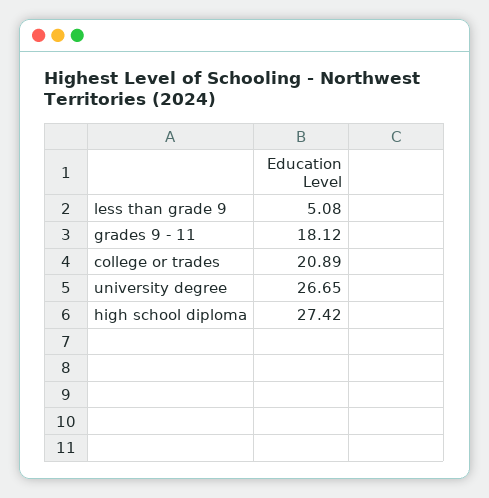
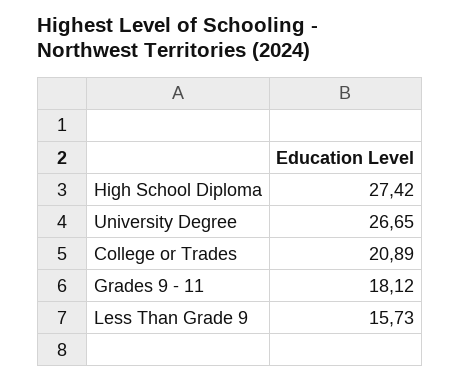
  {
-   "less than grade 9": 5.08,
+   "less than grade 9": 15.73,
    "grades 9 - 11": 18.12,
    "college or trades": 20.89,
    "university degree": 26.65,
    "high school diploma": 27.42
  }

